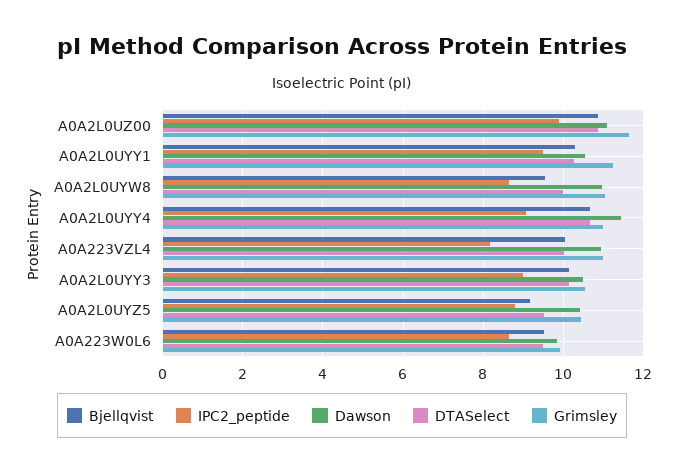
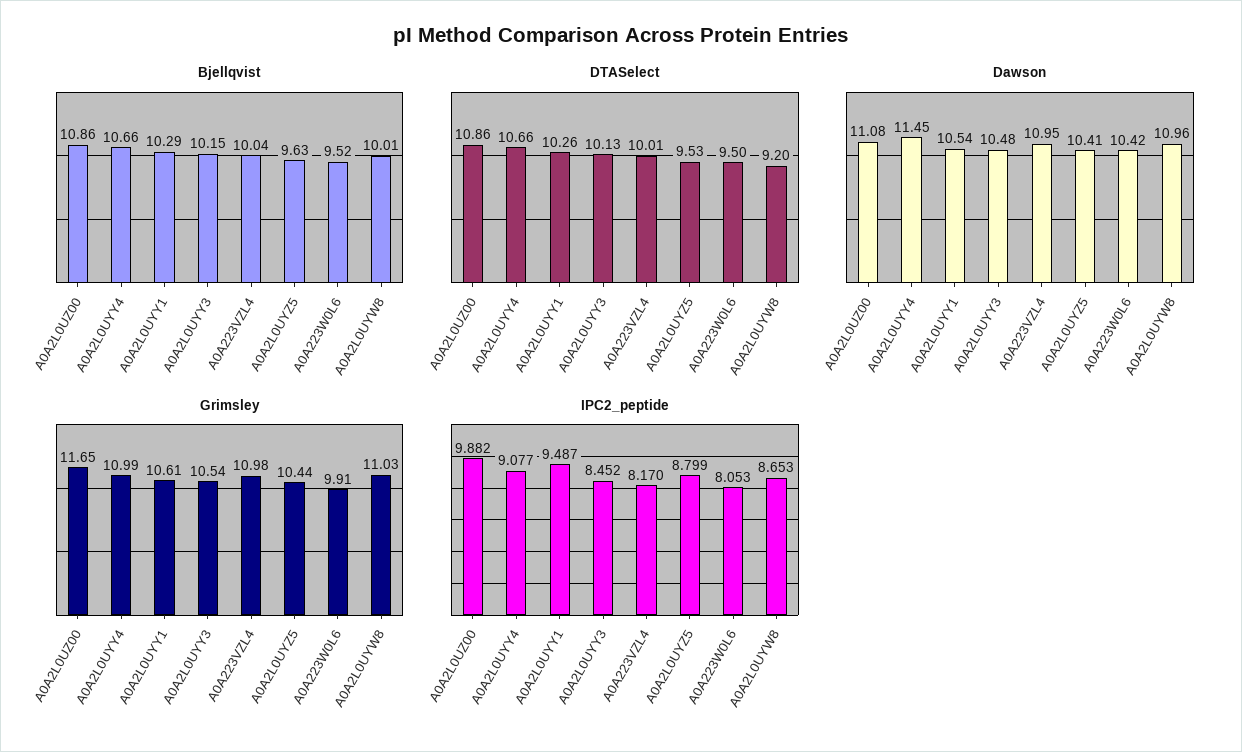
  {
    "Bjellqvist": {
      "A0A2L0UZ00": 10.86,
      "A0A2L0UYY1": 10.29,
-     "A0A2L0UYW8": 9.6,
+     "A0A2L0UYW8": 10.01,
      "A0A2L0UYY4": 10.66,
      "A0A223VZL4": 10.04,
      "A0A2L0UYY3": 10.15,
-     "A0A2L0UYZ5": 9.2,
+     "A0A2L0UYZ5": 9.63,
      "A0A223W0L6": 9.52
    },
    "IPC2_peptide": {
      "A0A2L0UZ00": 9.882,
      "A0A2L0UYY1": 9.487,
      "A0A2L0UYW8": 8.653,
      "A0A2L0UYY4": 9.077,
      "A0A223VZL4": 8.17,
-     "A0A2L0UYY3": 9,
+     "A0A2L0UYY3": 8.452,
      "A0A2L0UYZ5": 8.799,
-     "A0A223W0L6": 8.6
+     "A0A223W0L6": 8.053
    },
    "Dawson": {
      "A0A2L0UZ00": 11.08,
      "A0A2L0UYY1": 10.54,
      "A0A2L0UYW8": 10.96,
      "A0A2L0UYY4": 11.45,
      "A0A223VZL4": 10.95,
      "A0A2L0UYY3": 10.48,
      "A0A2L0UYZ5": 10.41,
-     "A0A223W0L6": 9.8
+     "A0A223W0L6": 10.42
    },
    "DTASelect": {
      "A0A2L0UZ00": 10.86,
      "A0A2L0UYY1": 10.26,
-     "A0A2L0UYW8": 10,
+     "A0A2L0UYW8": 9.2,
      "A0A2L0UYY4": 10.66,
      "A0A223VZL4": 10.01,
      "A0A2L0UYY3": 10.13,
      "A0A2L0UYZ5": 9.53,
      "A0A223W0L6": 9.5
    },
    "Grimsley": {
      "A0A2L0UZ00": 11.65,
-     "A0A2L0UYY1": 11.2,
+     "A0A2L0UYY1": 10.61,
      "A0A2L0UYW8": 11.03,
      "A0A2L0UYY4": 10.99,
      "A0A223VZL4": 10.98,
      "A0A2L0UYY3": 10.54,
      "A0A2L0UYZ5": 10.44,
      "A0A223W0L6": 9.91
    }
  }

